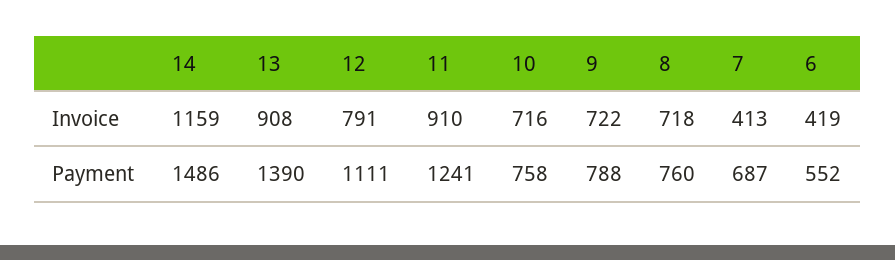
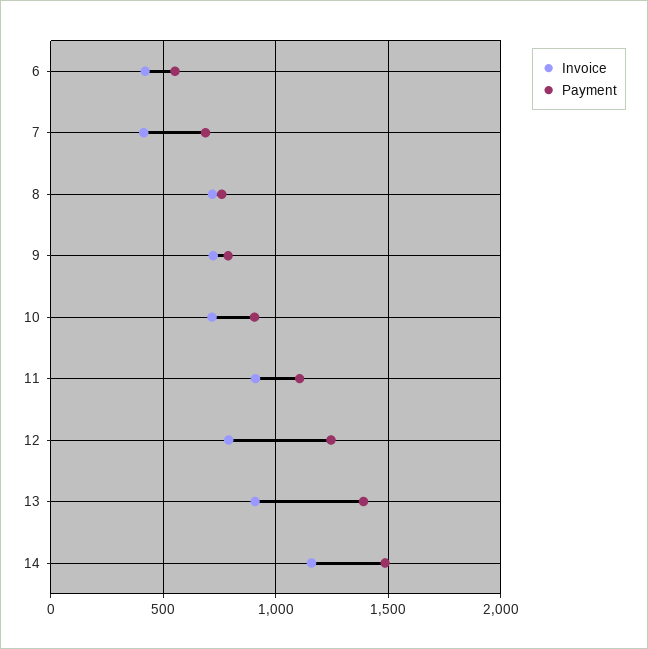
  {
    "Invoice": {
      "14": 1159,
      "13": 908,
      "12": 791,
      "11": 910,
      "10": 716,
      "9": 722,
      "8": 718,
      "7": 413,
      "6": 419
    },
    "Payment": {
      "14": 1486,
      "13": 1390,
-     "12": 1111,
+     "12": 1250,
-     "11": 1241,
+     "11": 1100,
-     "10": 758,
+     "10": 900,
      "9": 788,
      "8": 760,
      "7": 687,
      "6": 552
    }
  }

